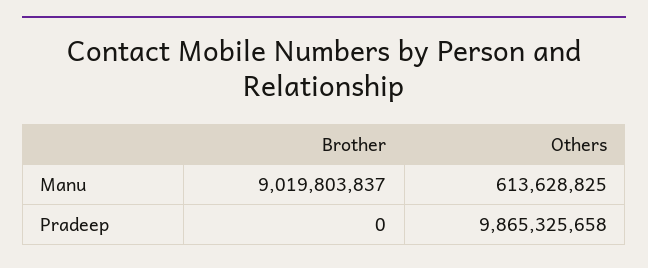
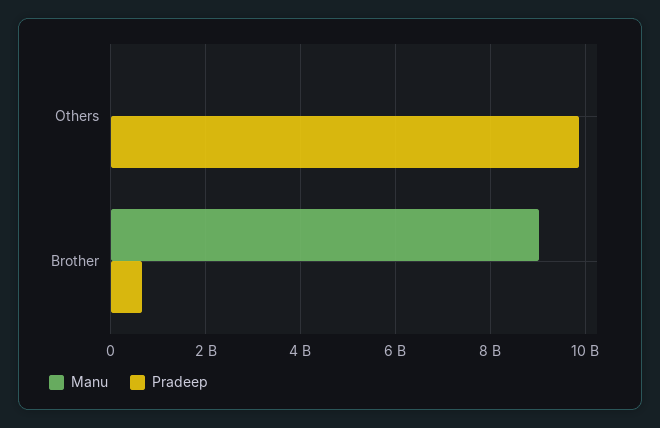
  {
    "Manu": {
      "Brother": 9019803837,
-     "Others": 613628825
+     "Others": 0
    },
    "Pradeep": {
-     "Brother": 0,
+     "Brother": 600000000,
      "Others": 9865325658
    }
  }

